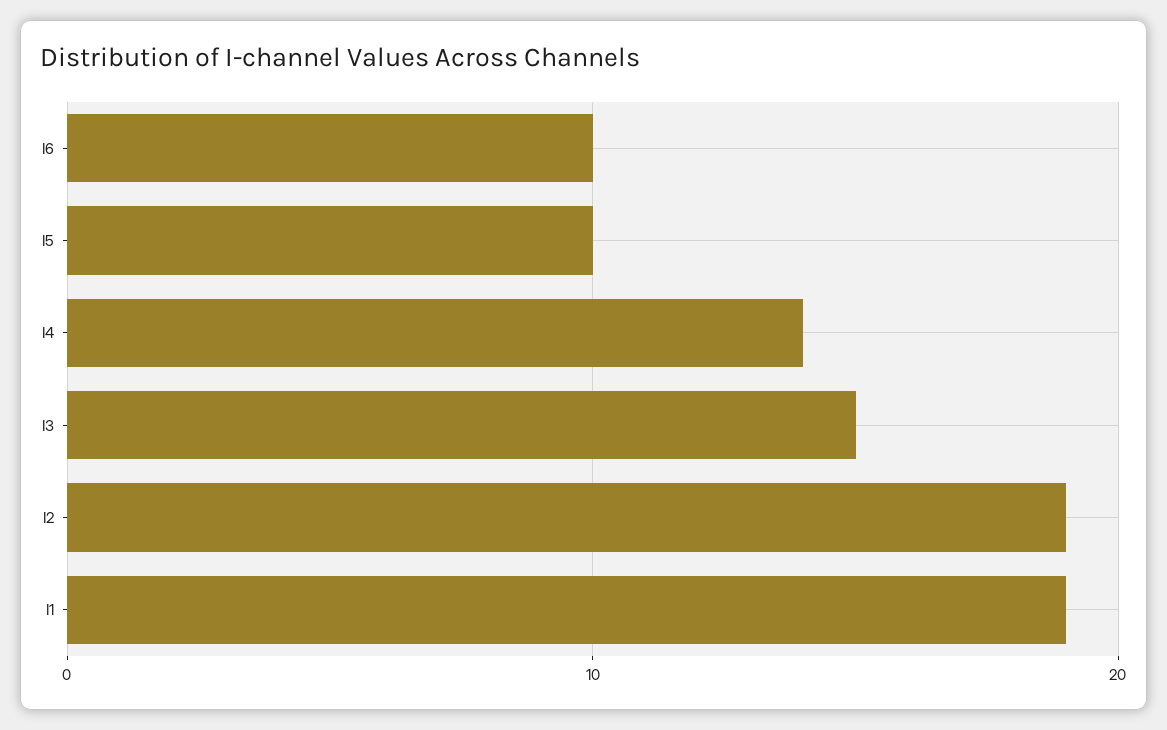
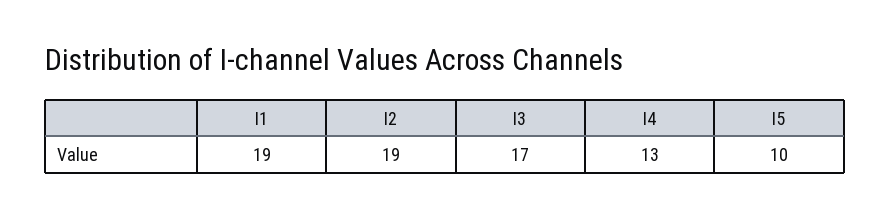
  {
-   "I6": 10,
    "I5": 10,
-   "I4": 14,
+   "I4": 13,
-   "I3": 15,
+   "I3": 17,
    "I2": 19,
    "I1": 19
  }

